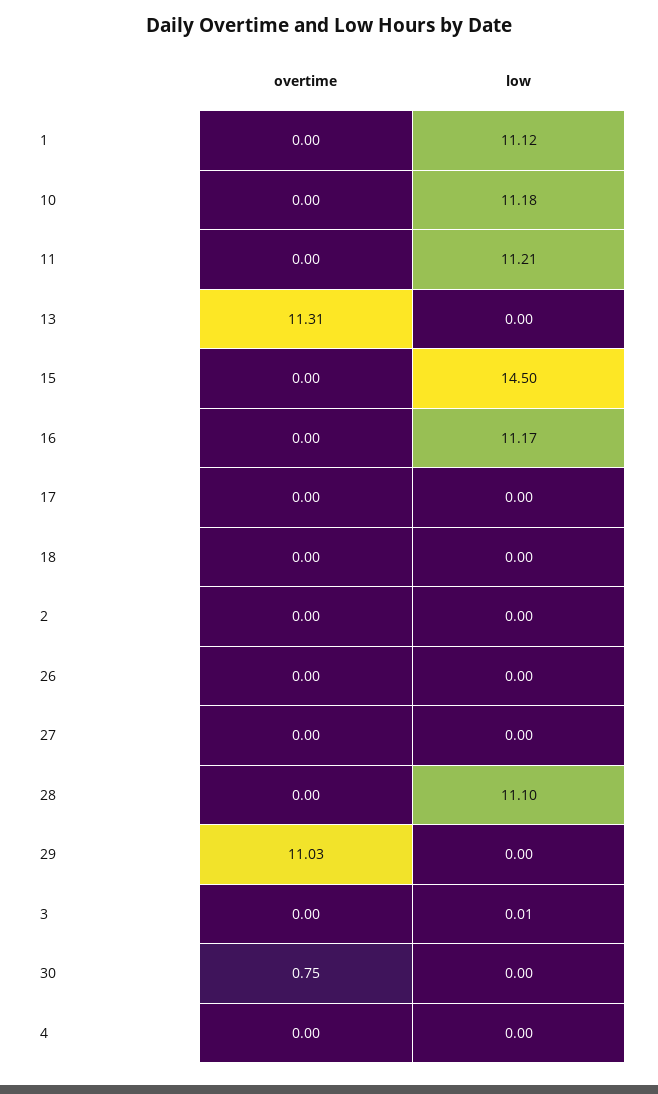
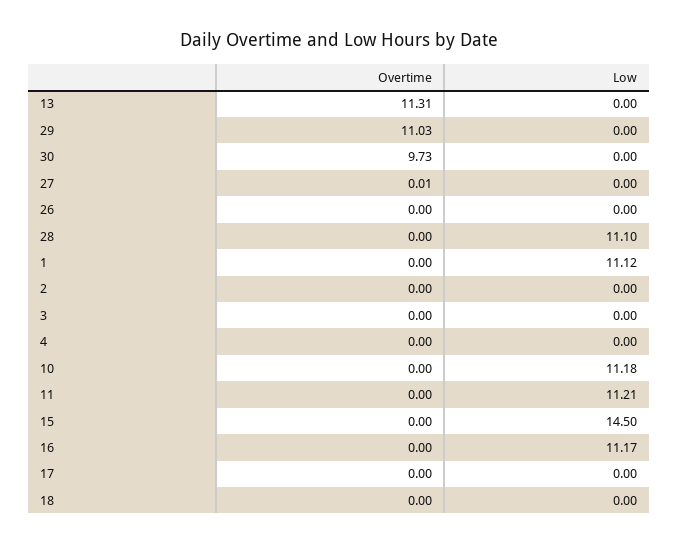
  {
    "overtime": {
      "1": 0,
      "10": 0,
      "11": 0,
      "13": 11.31,
      "15": 0,
      "16": 0,
      "17": 0,
      "18": 0,
      "2": 0,
      "26": 0,
-     "27": 0,
+     "27": 0.01,
      "28": 0,
      "29": 11.03,
      "3": 0,
-     "30": 0.75,
+     "30": 9.73,
      "4": 0
    },
    "low": {
      "1": 11.12,
      "10": 11.18,
      "11": 11.21,
      "13": 0,
      "15": 14.5,
      "16": 11.17,
      "17": 0,
      "18": 0,
      "2": 0,
      "26": 0,
      "27": 0,
      "28": 11.1,
      "29": 0,
-     "3": 0.01,
+     "3": 0,
      "30": 0,
      "4": 0
    }
  }

